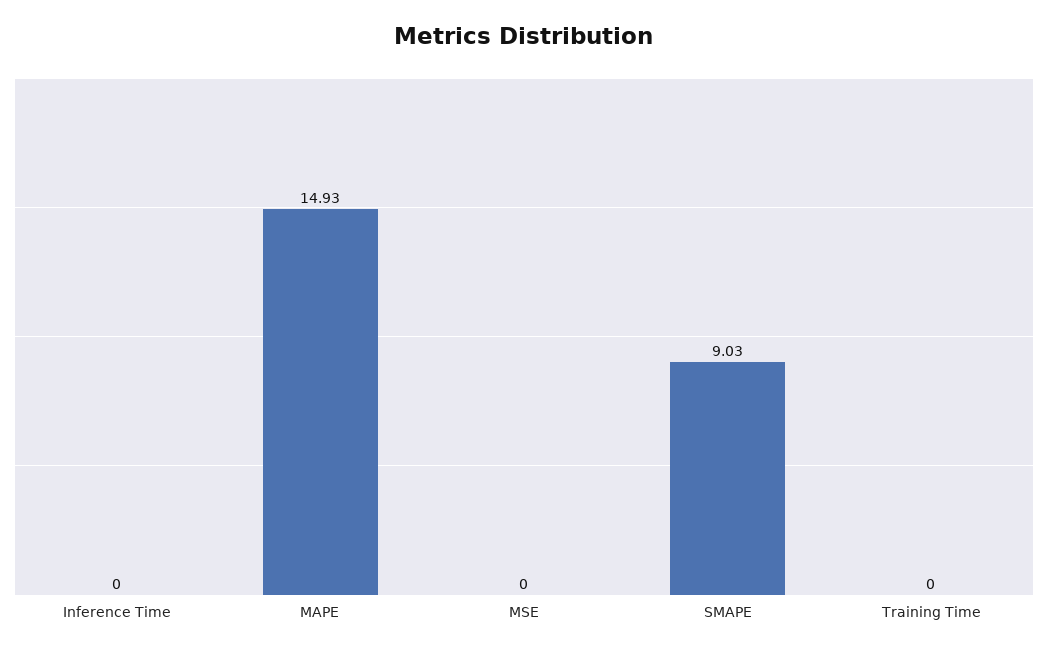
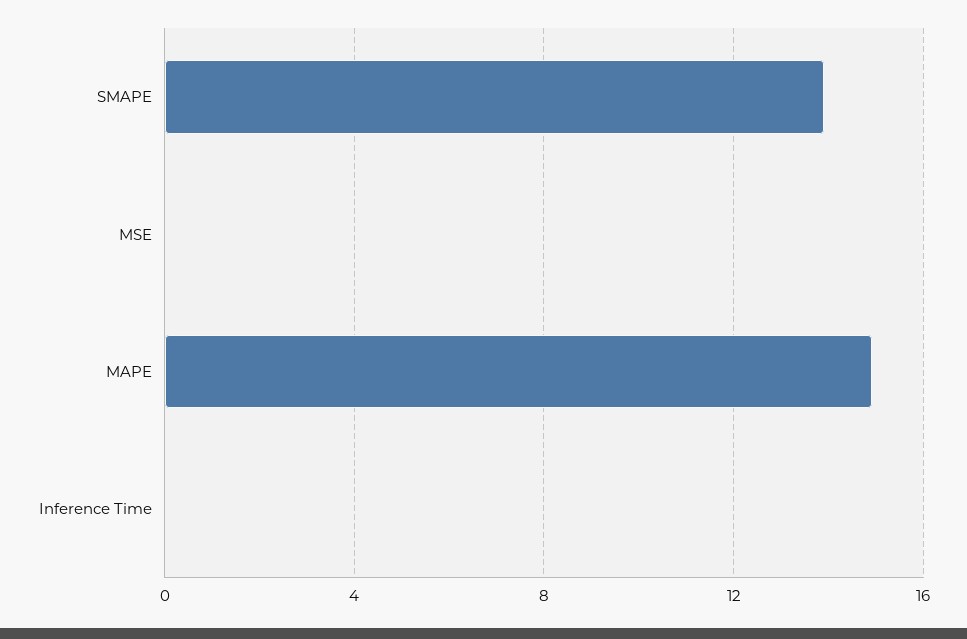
  {
    "Inference Time": 0,
    "MAPE": 14.93,
    "MSE": 0,
-   "SMAPE": 9.03,
+   "SMAPE": 14
-   "Training Time": 0
  }

